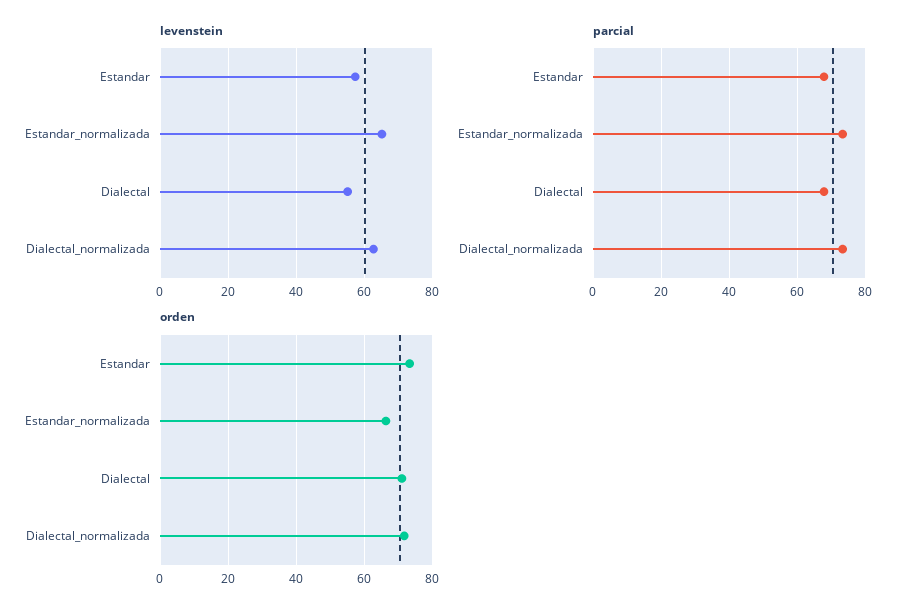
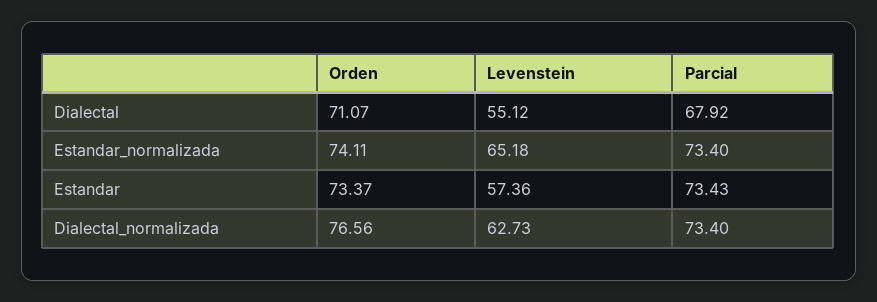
  {
    "levenstein": {
      "Estandar": 57.36,
      "Estandar_normalizada": 65.18,
      "Dialectal": 55.12,
      "Dialectal_normalizada": 62.73
    },
    "parcial": {
-     "Estandar": 68,
+     "Estandar": 73.43,
      "Estandar_normalizada": 73.4,
      "Dialectal": 67.92,
      "Dialectal_normalizada": 73.4
    },
    "orden": {
      "Estandar": 73.37,
-     "Estandar_normalizada": 66,
+     "Estandar_normalizada": 74.11,
      "Dialectal": 71.07,
-     "Dialectal_normalizada": 72
+     "Dialectal_normalizada": 76.56
    }
  }

